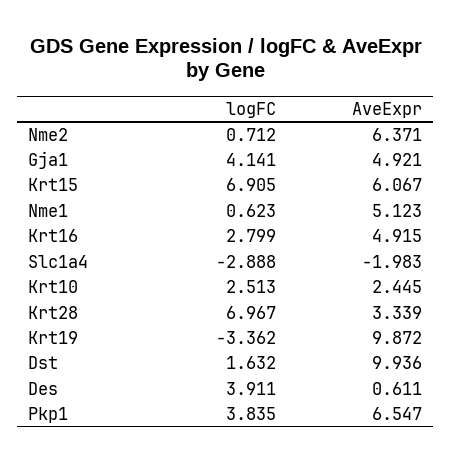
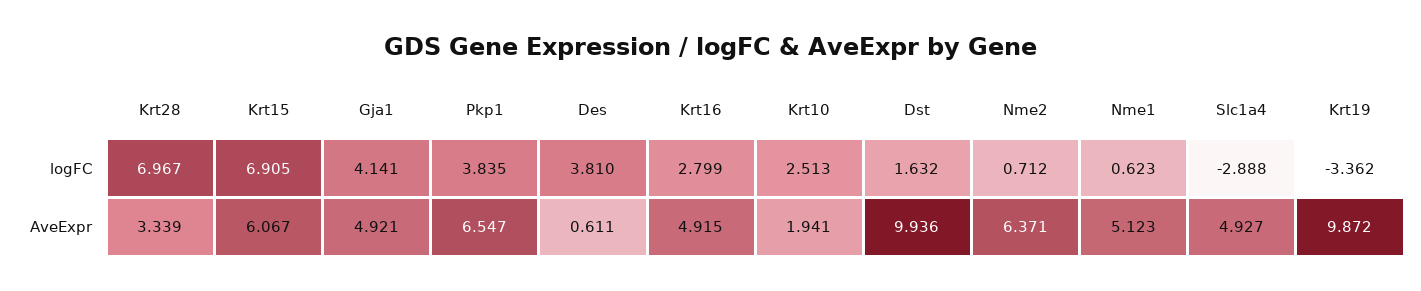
  {
    "logFC": {
      "Nme2": 0.712,
      "Gja1": 4.141,
      "Krt15": 6.905,
      "Nme1": 0.623,
      "Krt16": 2.799,
      "Slc1a4": -2.888,
      "Krt10": 2.513,
      "Krt28": 6.967,
      "Krt19": -3.362,
      "Dst": 1.632,
-     "Des": 3.911,
+     "Des": 3.81,
      "Pkp1": 3.835
    },
    "AveExpr": {
      "Nme2": 6.371,
      "Gja1": 4.921,
      "Krt15": 6.067,
      "Nme1": 5.123,
      "Krt16": 4.915,
-     "Slc1a4": -1.983,
+     "Slc1a4": 4.927,
-     "Krt10": 2.445,
+     "Krt10": 1.941,
      "Krt28": 3.339,
      "Krt19": 9.872,
      "Dst": 9.936,
      "Des": 0.611,
      "Pkp1": 6.547
    }
  }

